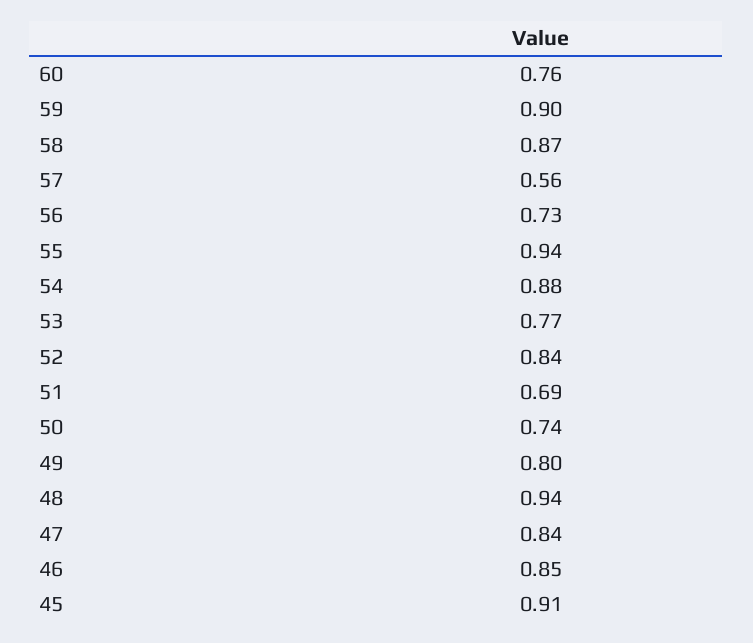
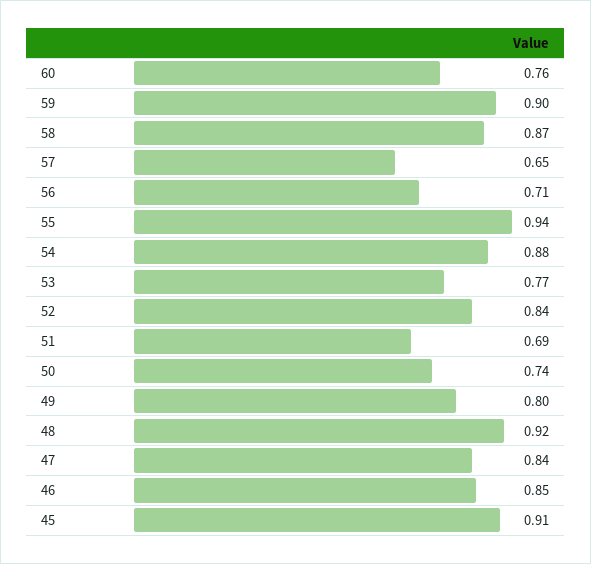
  {
    "60": 0.76,
    "59": 0.9,
    "58": 0.87,
-   "57": 0.56,
+   "57": 0.65,
-   "56": 0.73,
+   "56": 0.71,
    "55": 0.94,
    "54": 0.88,
    "53": 0.77,
    "52": 0.84,
    "51": 0.69,
    "50": 0.74,
    "49": 0.8,
-   "48": 0.94,
+   "48": 0.92,
    "47": 0.84,
    "46": 0.85,
    "45": 0.91
  }

